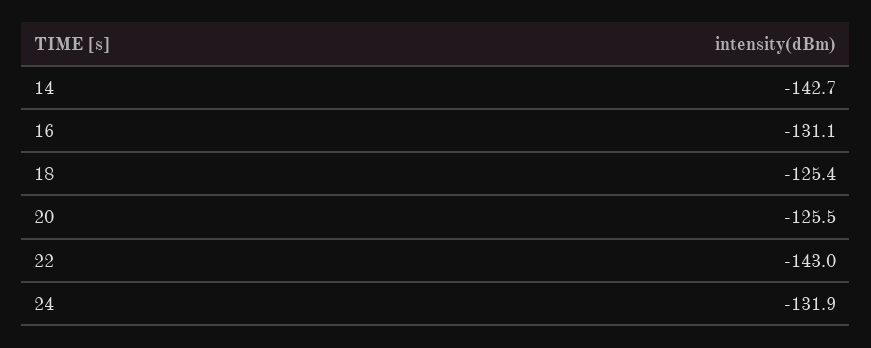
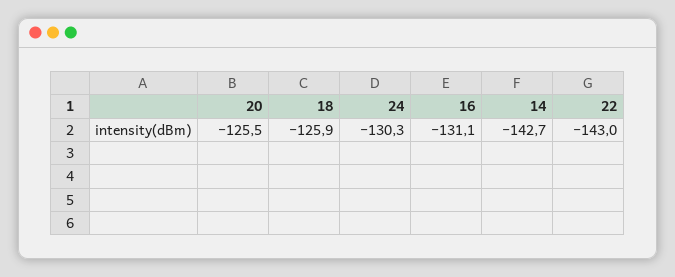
  {
    "14": -142.7,
    "16": -131.1,
-   "18": -125.4,
+   "18": -125.9,
    "20": -125.5,
    "22": -143,
-   "24": -131.9
+   "24": -130.3
  }

